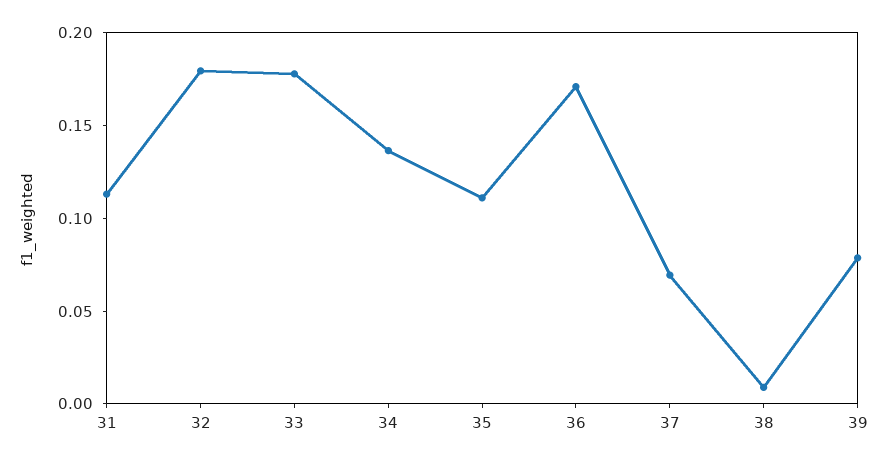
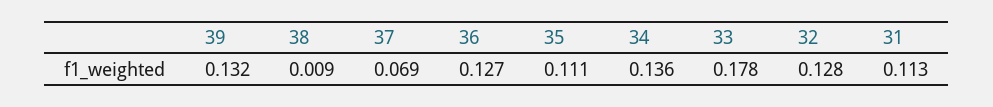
  {
    "31": 0.113,
-   "32": 0.18,
+   "32": 0.128,
    "33": 0.178,
    "34": 0.136,
    "35": 0.111,
-   "36": 0.17,
+   "36": 0.127,
    "37": 0.069,
    "38": 0.009,
-   "39": 0.08
+   "39": 0.132
  }

